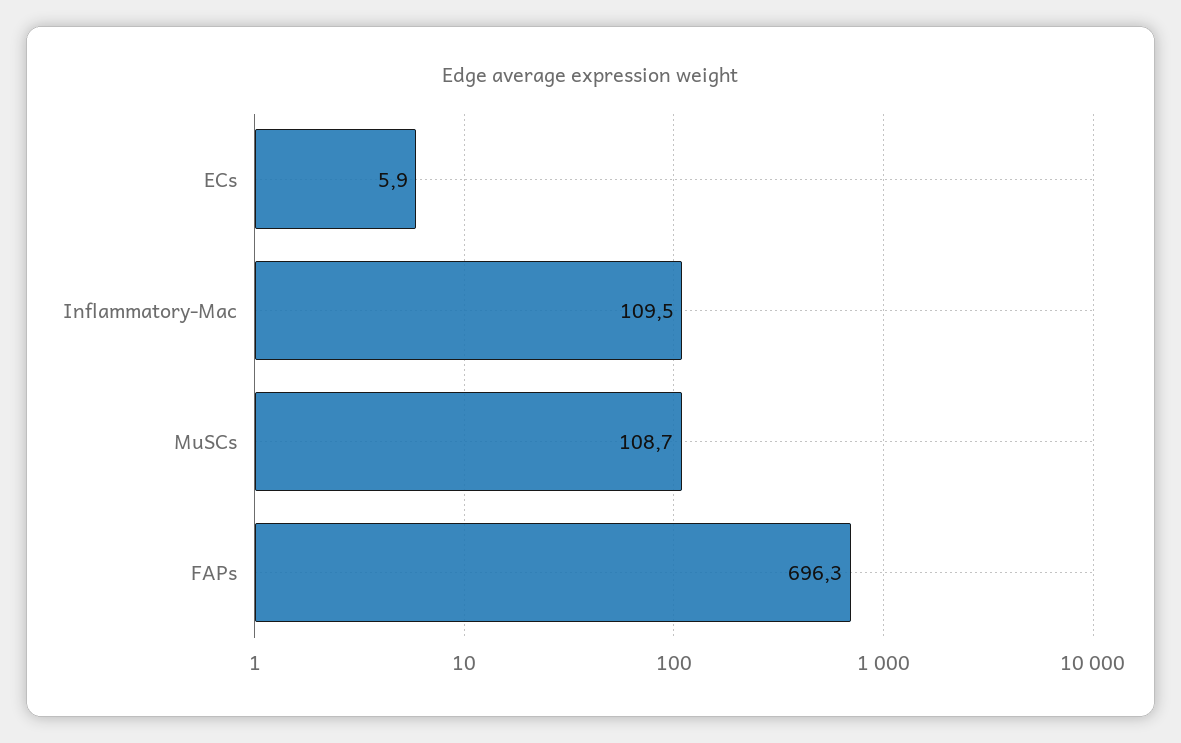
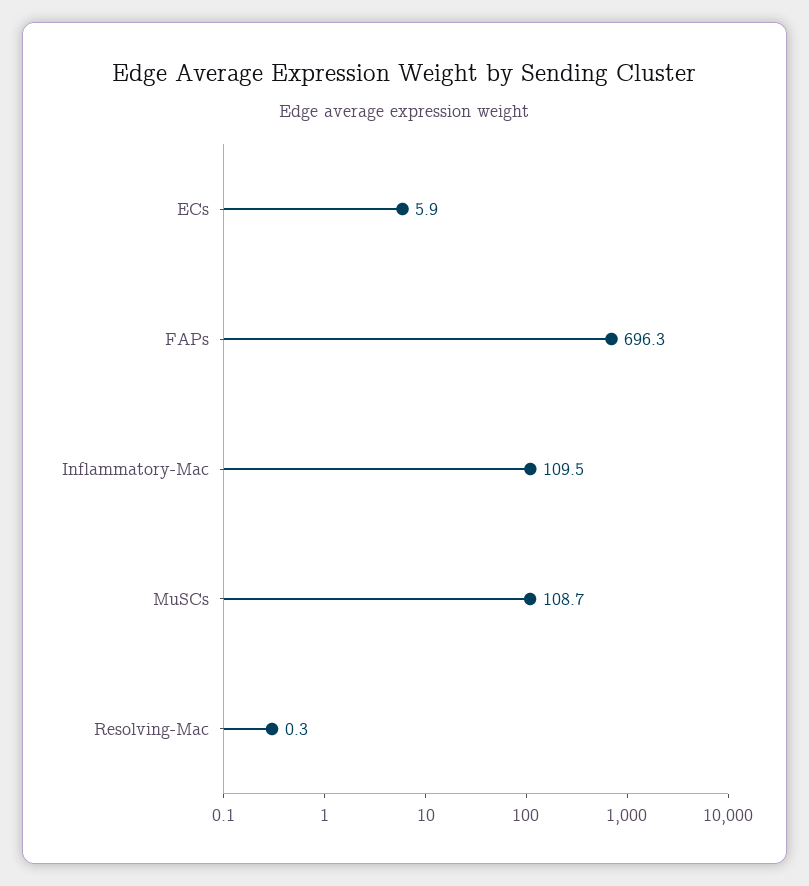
  {
    "ECs": 5.9,
    "Inflammatory-Mac": 109.5,
    "MuSCs": 108.7,
-   "FAPs": 696.3
+   "FAPs": 696.3,
+   "Resolving-Mac": 0.3
  }

